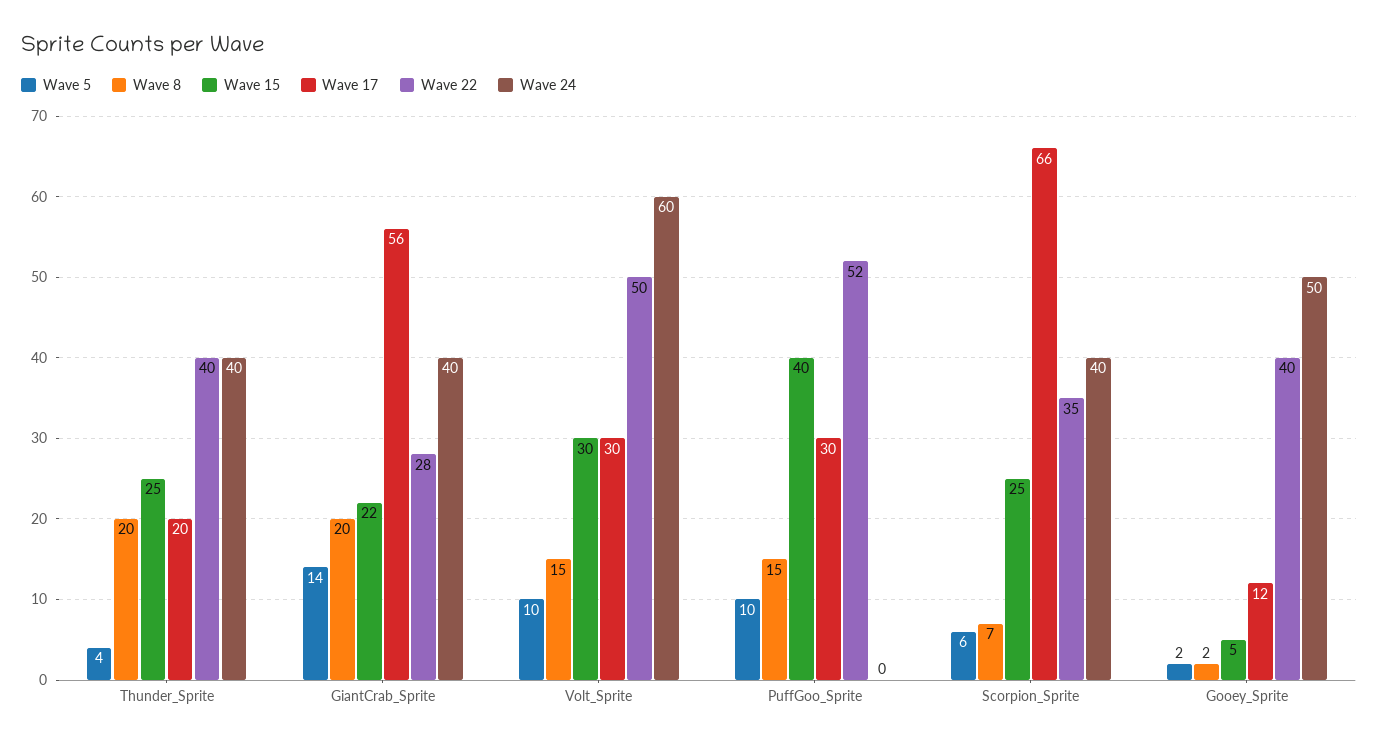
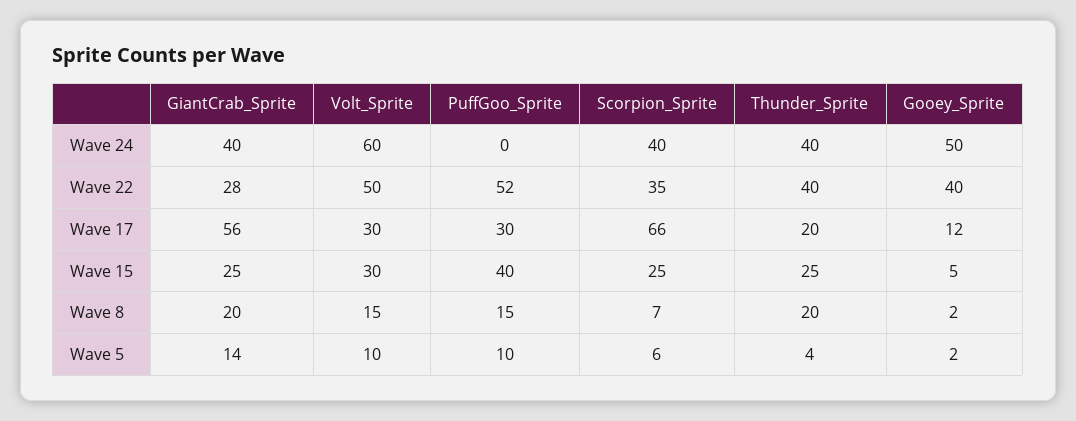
  {
    "Wave 5": {
      "Thunder_Sprite": 4,
      "GiantCrab_Sprite": 14,
      "Volt_Sprite": 10,
      "PuffGoo_Sprite": 10,
      "Scorpion_Sprite": 6,
      "Gooey_Sprite": 2
    },
    "Wave 8": {
      "Thunder_Sprite": 20,
      "GiantCrab_Sprite": 20,
      "Volt_Sprite": 15,
      "PuffGoo_Sprite": 15,
      "Scorpion_Sprite": 7,
      "Gooey_Sprite": 2
    },
    "Wave 15": {
      "Thunder_Sprite": 25,
-     "GiantCrab_Sprite": 22,
+     "GiantCrab_Sprite": 25,
      "Volt_Sprite": 30,
      "PuffGoo_Sprite": 40,
      "Scorpion_Sprite": 25,
      "Gooey_Sprite": 5
    },
    "Wave 17": {
      "Thunder_Sprite": 20,
      "GiantCrab_Sprite": 56,
      "Volt_Sprite": 30,
      "PuffGoo_Sprite": 30,
      "Scorpion_Sprite": 66,
      "Gooey_Sprite": 12
    },
    "Wave 22": {
      "Thunder_Sprite": 40,
      "GiantCrab_Sprite": 28,
      "Volt_Sprite": 50,
      "PuffGoo_Sprite": 52,
      "Scorpion_Sprite": 35,
      "Gooey_Sprite": 40
    },
    "Wave 24": {
      "Thunder_Sprite": 40,
      "GiantCrab_Sprite": 40,
      "Volt_Sprite": 60,
      "PuffGoo_Sprite": 0,
      "Scorpion_Sprite": 40,
      "Gooey_Sprite": 50
    }
  }

